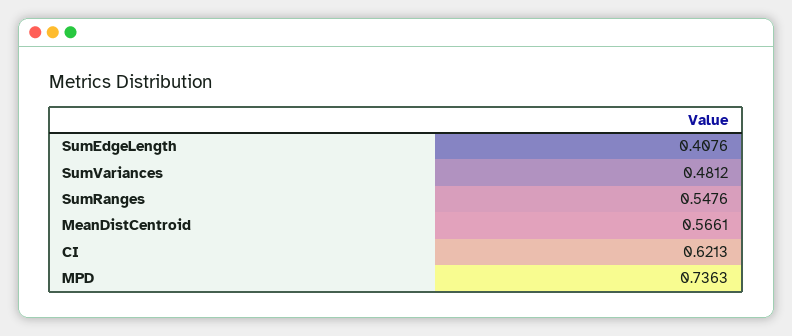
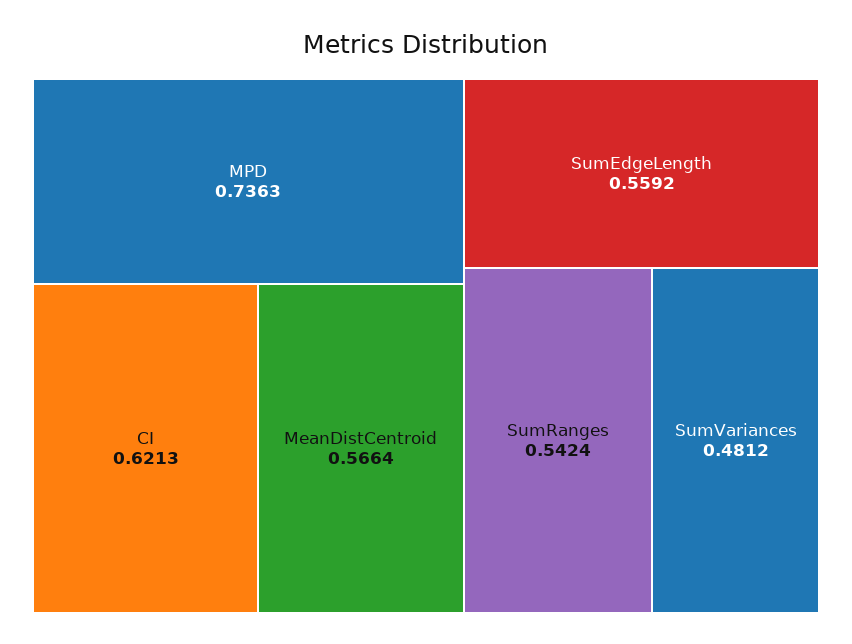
  {
-   "SumEdgeLength": 0.4076,
+   "SumEdgeLength": 0.5592,
    "SumVariances": 0.4812,
-   "SumRanges": 0.5476,
+   "SumRanges": 0.5424,
-   "MeanDistCentroid": 0.5661,
+   "MeanDistCentroid": 0.5664,
    "CI": 0.6213,
    "MPD": 0.7363
  }

